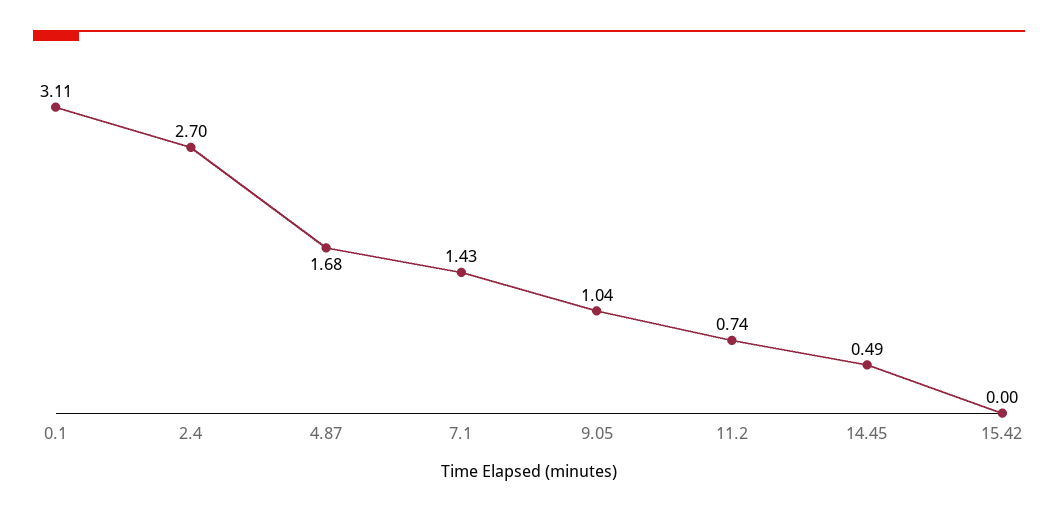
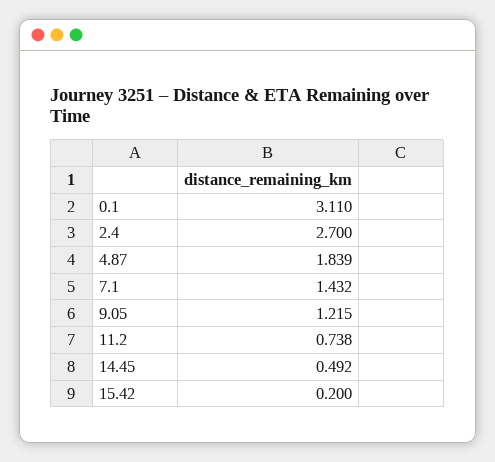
  {
    "0.1": 3.11,
    "2.4": 2.7,
-   "4.87": 1.68,
+   "4.87": 1.839,
    "7.1": 1.432,
-   "9.05": 1.04,
+   "9.05": 1.215,
    "11.2": 0.738,
    "14.45": 0.492,
-   "15.42": 0
+   "15.42": 0.2
  }

